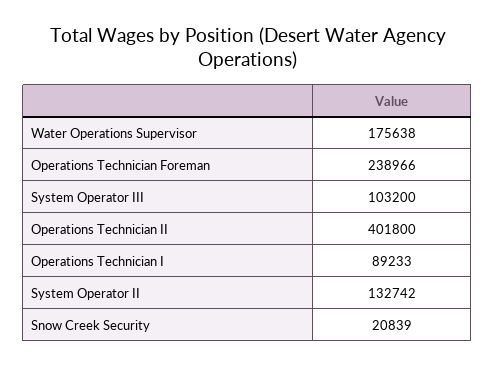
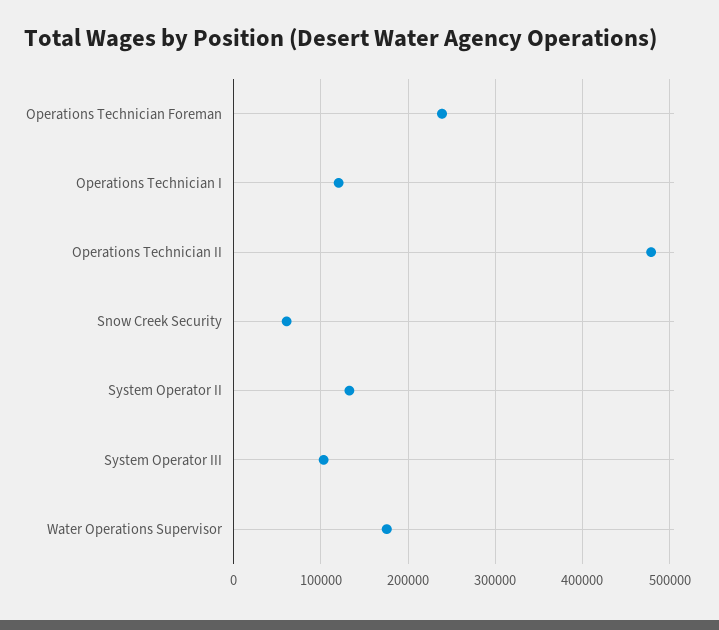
  {
    "Water Operations Supervisor": 175638,
    "Operations Technician Foreman": 238966,
    "System Operator III": 103200,
-   "Operations Technician II": 401800,
+   "Operations Technician II": 480000,
-   "Operations Technician I": 89233,
+   "Operations Technician I": 120000,
    "System Operator II": 132742,
-   "Snow Creek Security": 20839
+   "Snow Creek Security": 60000
  }

